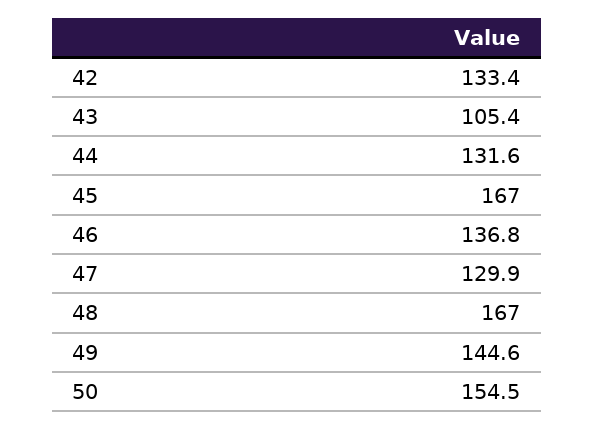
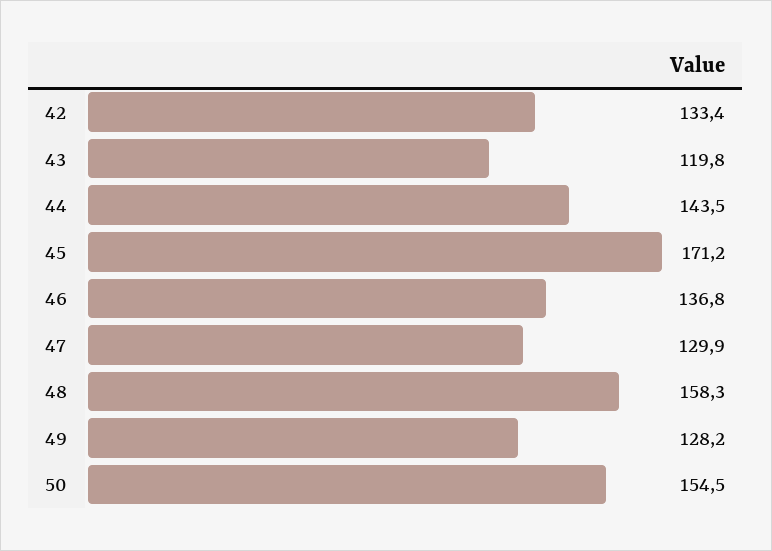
  {
    "42": 133.4,
-   "43": 105.4,
+   "43": 119.8,
-   "44": 131.6,
+   "44": 143.5,
-   "45": 167,
+   "45": 171.2,
    "46": 136.8,
    "47": 129.9,
-   "48": 167,
+   "48": 158.3,
-   "49": 144.6,
+   "49": 128.2,
    "50": 154.5
  }

